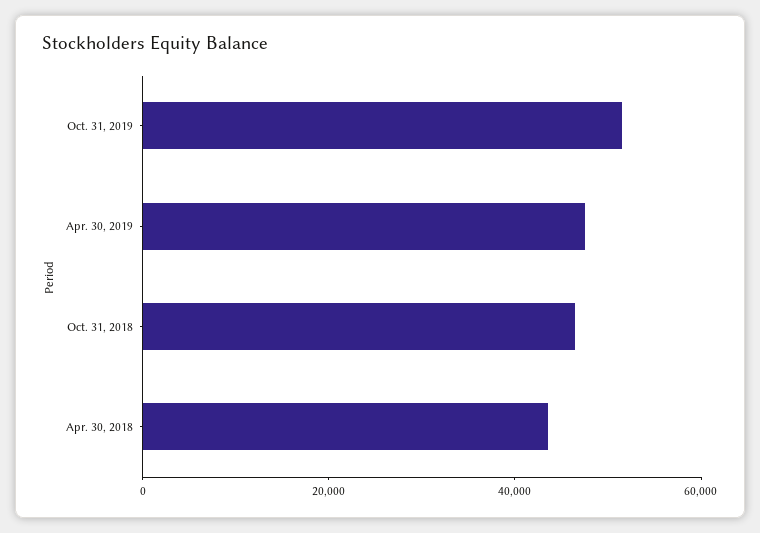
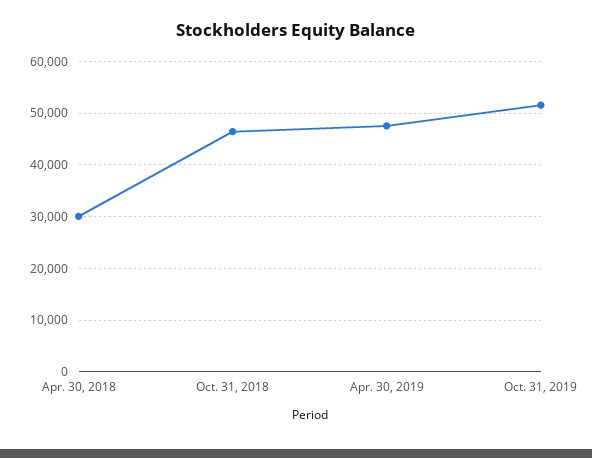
  {
    "Oct. 31, 2019": 52000,
    "Apr. 30, 2019": 48000,
    "Oct. 31, 2018": 46000,
-   "Apr. 30, 2018": 45000
+   "Apr. 30, 2018": 30000
  }

